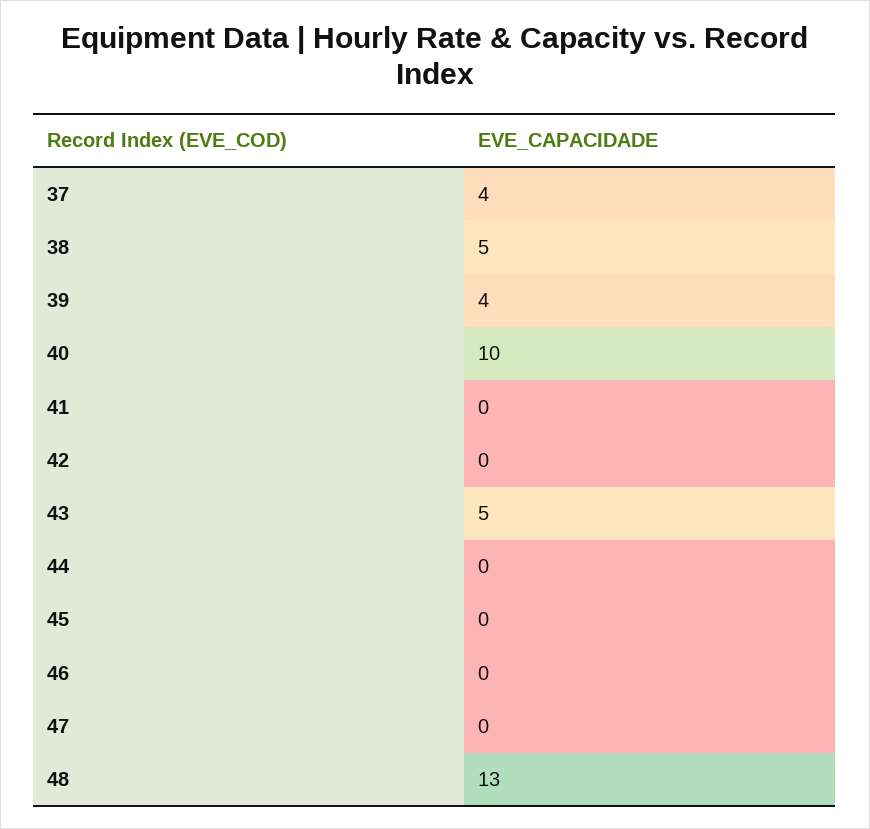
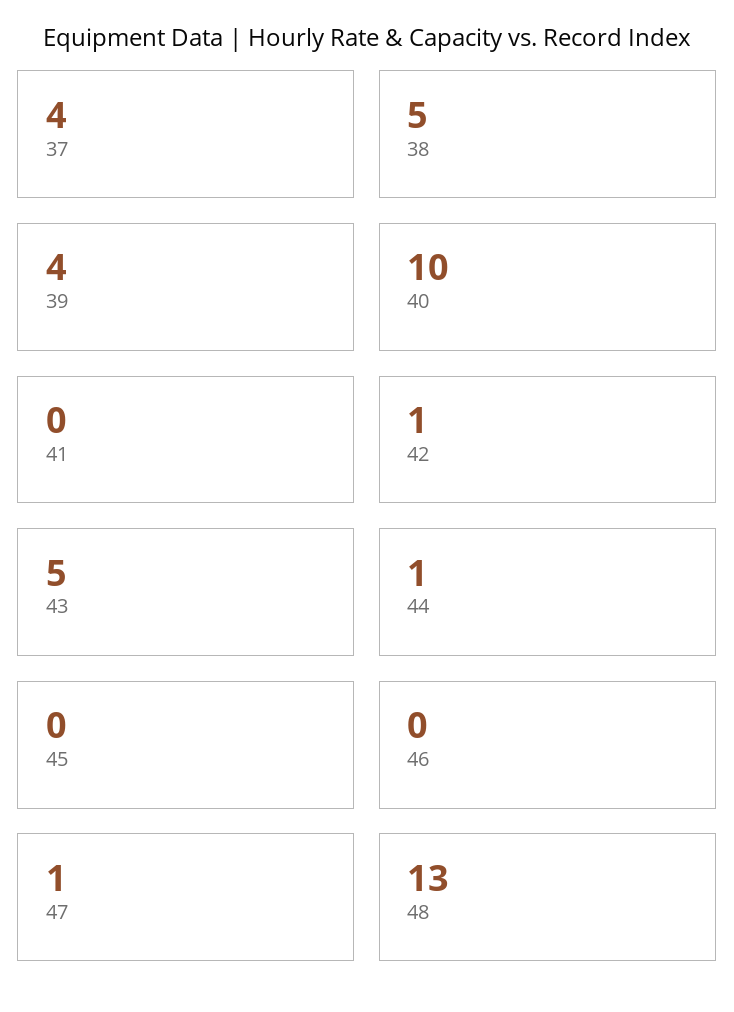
  {
    "37": 4,
    "38": 5,
    "39": 4,
    "40": 10,
    "41": 0,
-   "42": 0,
+   "42": 1,
    "43": 5,
-   "44": 0,
+   "44": 1,
    "45": 0,
    "46": 0,
-   "47": 0,
+   "47": 1,
    "48": 13
  }

